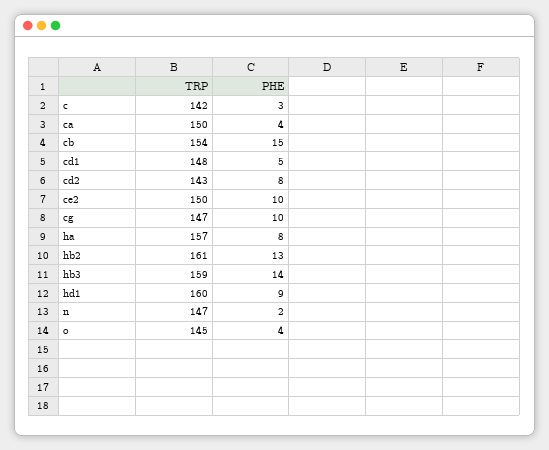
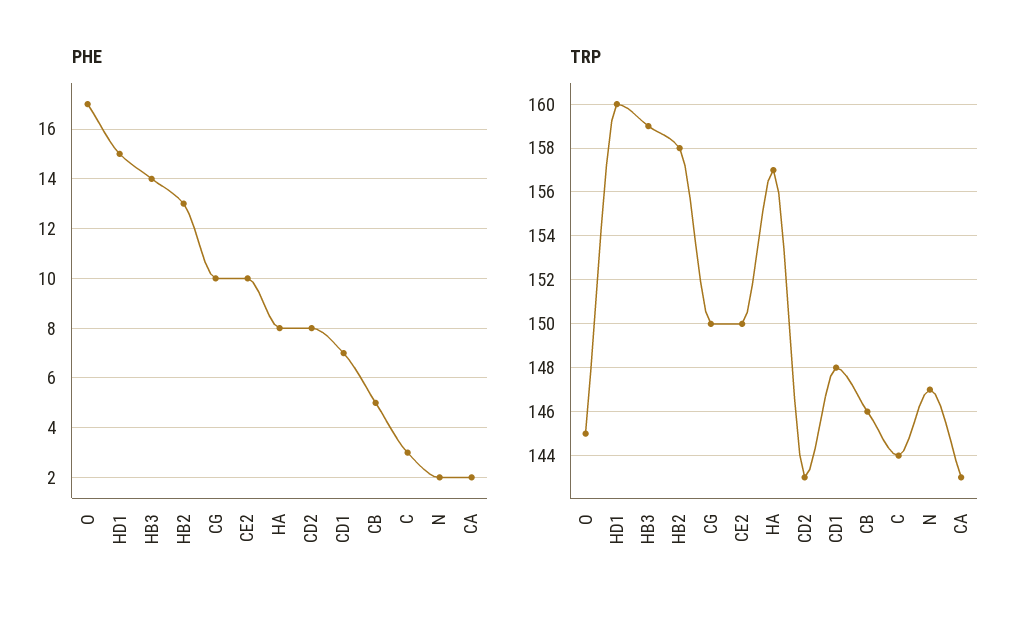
  {
    "TRP": {
-     "c": 142,
+     "c": 144,
-     "ca": 150,
+     "ca": 143,
-     "cb": 154,
+     "cb": 146,
      "cd1": 148,
      "cd2": 143,
      "ce2": 150,
-     "cg": 147,
+     "cg": 150,
      "ha": 157,
-     "hb2": 161,
+     "hb2": 158,
      "hb3": 159,
      "hd1": 160,
      "n": 147,
      "o": 145
    },
    "PHE": {
      "c": 3,
-     "ca": 4,
+     "ca": 2,
-     "cb": 15,
+     "cb": 5,
-     "cd1": 5,
+     "cd1": 7,
      "cd2": 8,
      "ce2": 10,
      "cg": 10,
      "ha": 8,
      "hb2": 13,
      "hb3": 14,
-     "hd1": 9,
+     "hd1": 15,
      "n": 2,
-     "o": 4
+     "o": 17
    }
  }

